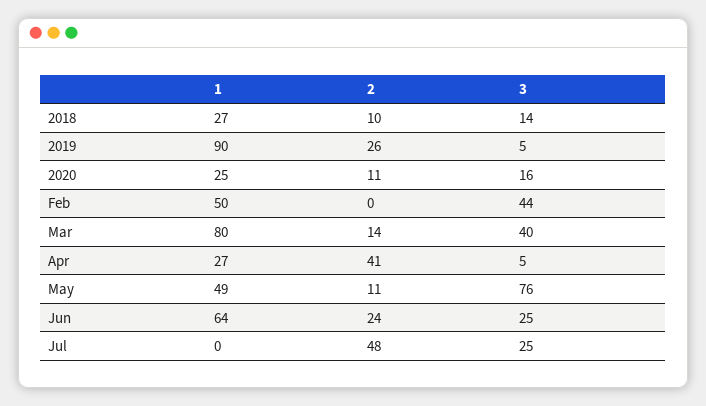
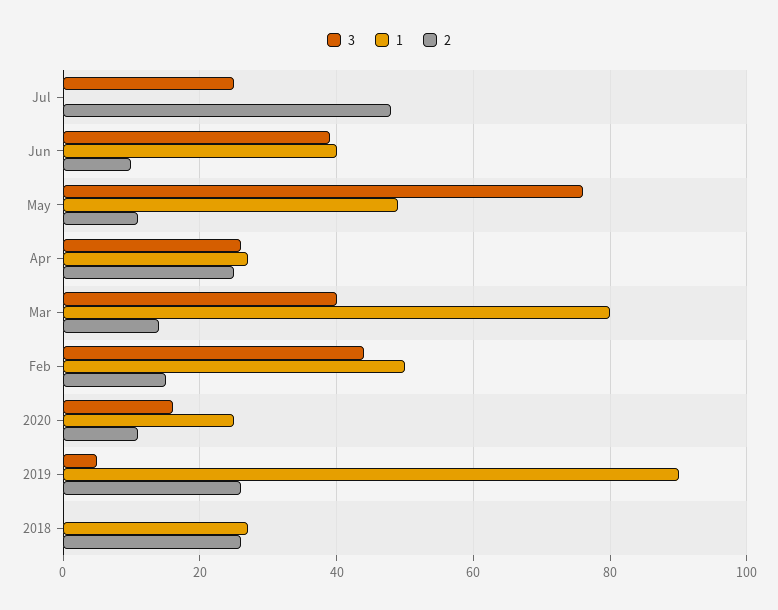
  {
    "1": {
      "2018": 27,
      "2019": 90,
      "2020": 25,
      "Feb": 50,
      "Mar": 80,
      "Apr": 27,
      "May": 49,
-     "Jun": 64,
+     "Jun": 40,
      "Jul": 0
    },
    "2": {
-     "2018": 10,
+     "2018": 25,
      "2019": 26,
      "2020": 11,
-     "Feb": 0,
+     "Feb": 15,
      "Mar": 14,
-     "Apr": 41,
+     "Apr": 25,
      "May": 11,
-     "Jun": 24,
+     "Jun": 10,
      "Jul": 48
    },
    "3": {
-     "2018": 14,
+     "2018": 0,
      "2019": 5,
      "2020": 16,
      "Feb": 44,
      "Mar": 40,
-     "Apr": 5,
+     "Apr": 25,
      "May": 76,
-     "Jun": 25,
+     "Jun": 40,
      "Jul": 25
    }
  }

